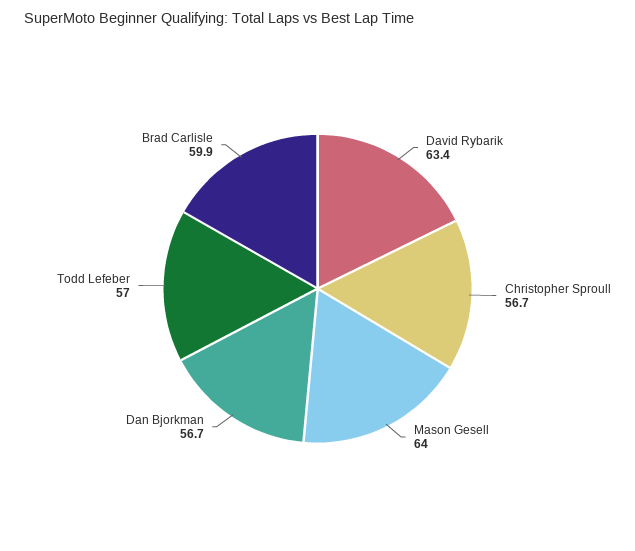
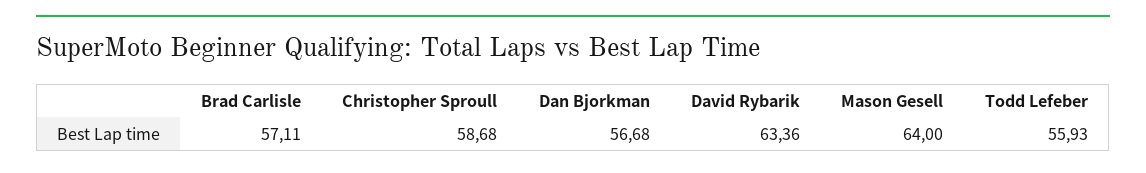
  {
    "David Rybarik": 63.36,
-   "Christopher Sproull": 56.7,
+   "Christopher Sproull": 58.68,
    "Mason Gesell": 64,
    "Dan Bjorkman": 56.68,
-   "Todd Lefeber": 57,
+   "Todd Lefeber": 55.93,
-   "Brad Carlisle": 59.9
+   "Brad Carlisle": 57.11
  }

